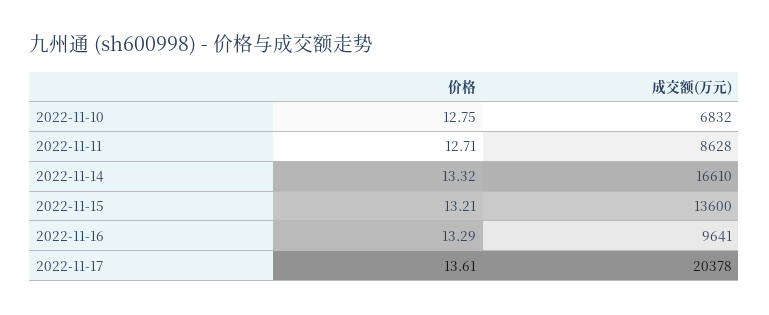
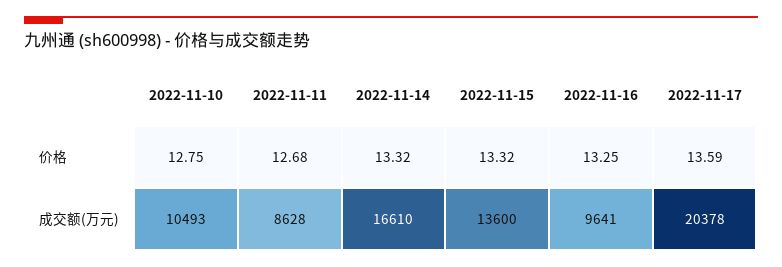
  {
    "价格": {
      "2022-11-10": 12.75,
-     "2022-11-11": 12.71,
+     "2022-11-11": 12.68,
      "2022-11-14": 13.32,
-     "2022-11-15": 13.21,
+     "2022-11-15": 13.32,
-     "2022-11-16": 13.29,
+     "2022-11-16": 13.25,
-     "2022-11-17": 13.61
+     "2022-11-17": 13.59
    },
    "成交额(万元)": {
-     "2022-11-10": 6832,
+     "2022-11-10": 10493,
      "2022-11-11": 8628,
      "2022-11-14": 16610,
      "2022-11-15": 13600,
      "2022-11-16": 9641,
      "2022-11-17": 20378
    }
  }

